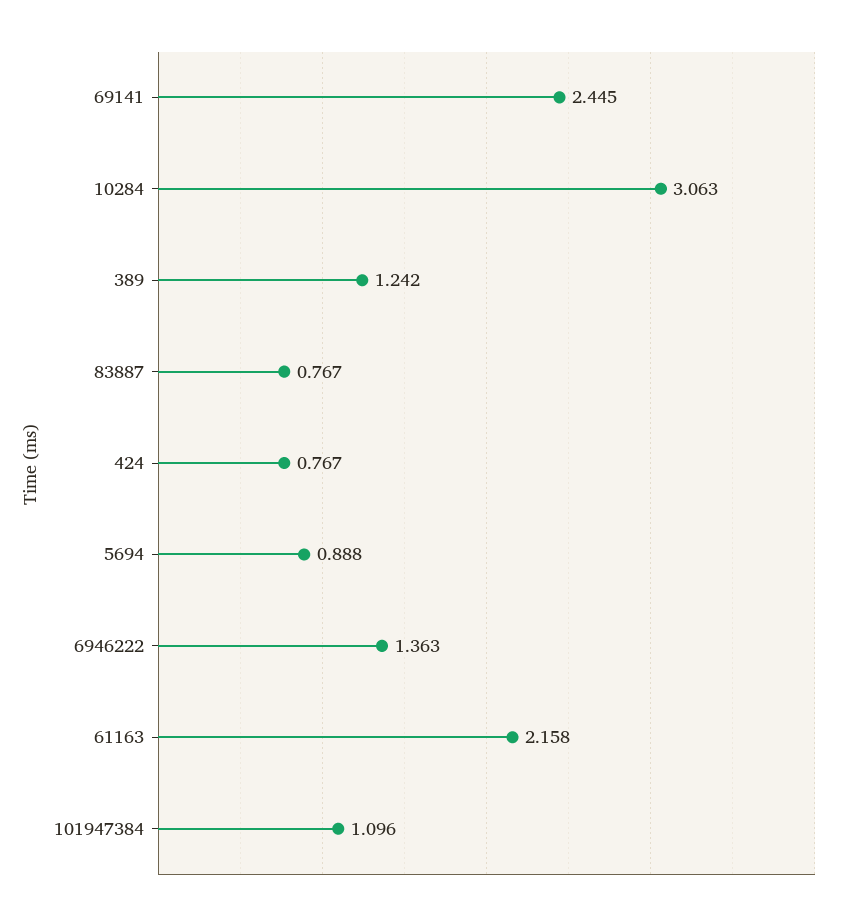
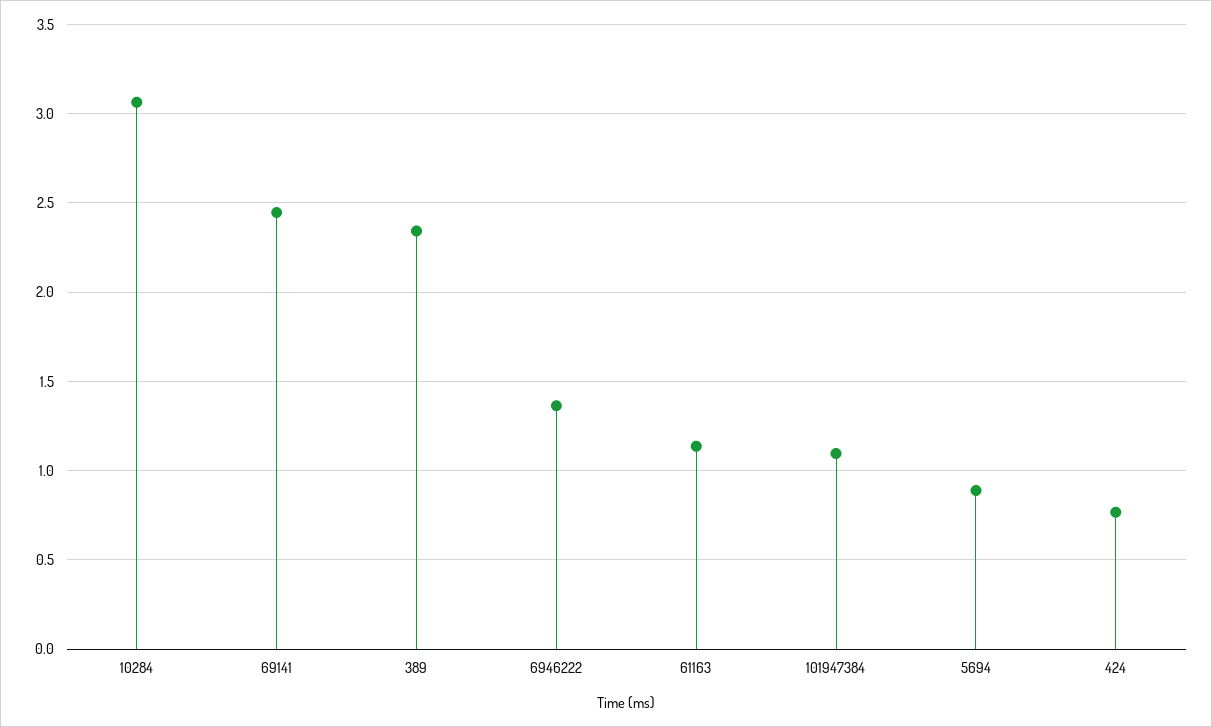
  {
    "69141": 2.445,
    "10284": 3.063,
-   "389": 1.242,
+   "389": 2.35,
-   "83887": 0.767,
    "424": 0.767,
    "5694": 0.888,
    "6946222": 1.363,
-   "61163": 2.158,
+   "61163": 1.15,
    "101947384": 1.096
  }

